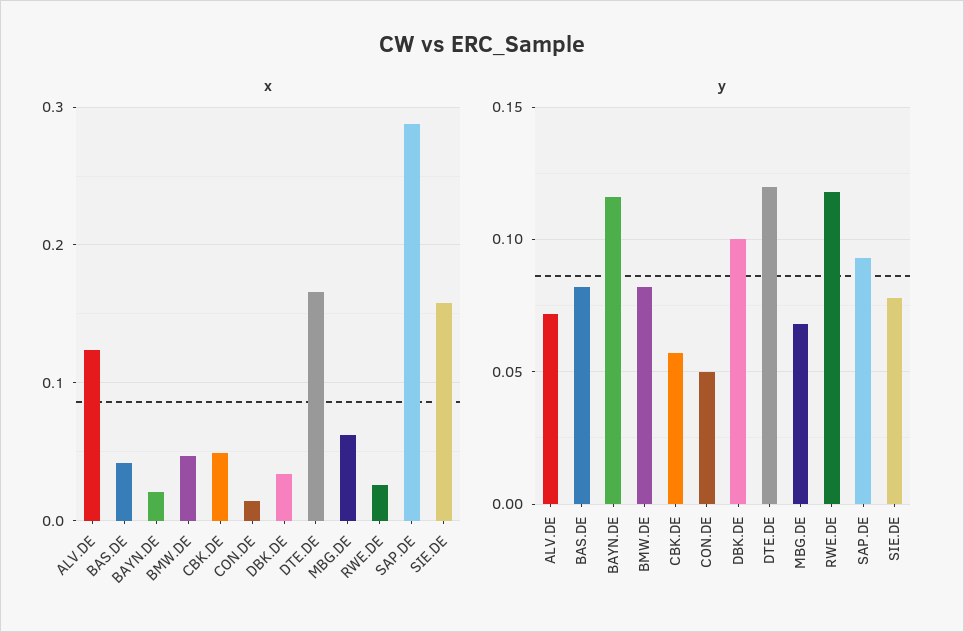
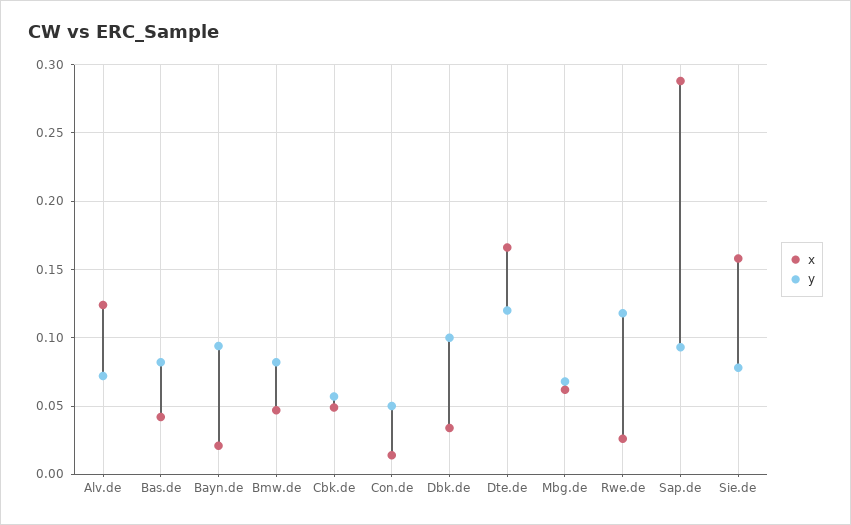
  {
    "x": {
      "ALV.DE": 0.125,
      "BAS.DE": 0.04,
      "BAYN.DE": 0.02,
      "BMW.DE": 0.045,
      "CBK.DE": 0.05,
      "CON.DE": 0.015,
      "DBK.DE": 0.035,
      "DTE.DE": 0.165,
      "MBG.DE": 0.06,
      "RWE.DE": 0.025,
      "SAP.DE": 0.29,
      "SIE.DE": 0.16
    },
    "y": {
      "ALV.DE": 0.07,
      "BAS.DE": 0.08,
-     "BAYN.DE": 0.115,
+     "BAYN.DE": 0.095,
      "BMW.DE": 0.08,
      "CBK.DE": 0.055,
      "CON.DE": 0.05,
      "DBK.DE": 0.1,
      "DTE.DE": 0.12,
      "MBG.DE": 0.07,
      "RWE.DE": 0.12,
      "SAP.DE": 0.095,
      "SIE.DE": 0.08
    }
  }

